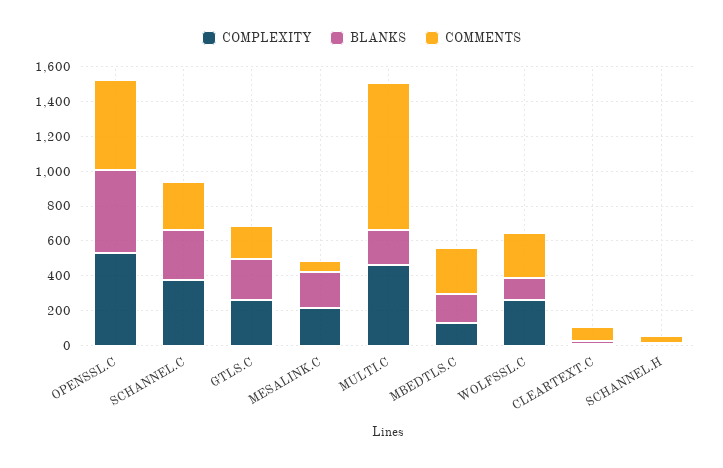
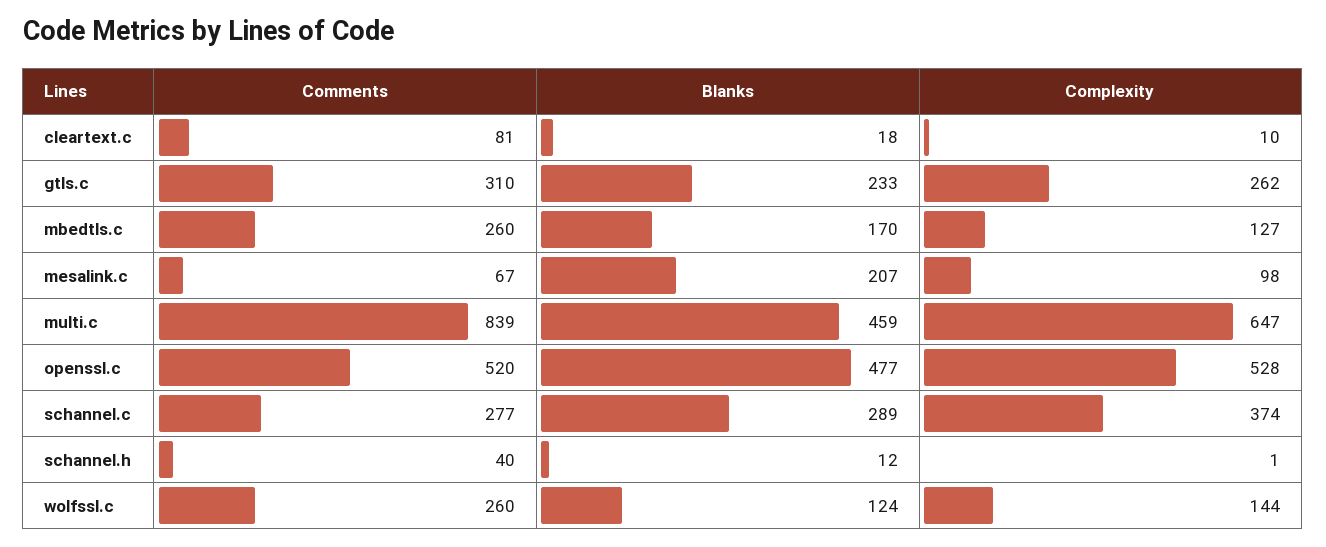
  {
    "COMPLEXITY": {
      "OPENSSL.C": 528,
      "SCHANNEL.C": 374,
      "GTLS.C": 262,
-     "MESALINK.C": 200,
+     "MESALINK.C": 98,
-     "MULTI.C": 450,
+     "MULTI.C": 647,
      "MBEDTLS.C": 127,
-     "WOLFSSL.C": 250,
+     "WOLFSSL.C": 144,
      "CLEARTEXT.C": 10,
      "SCHANNEL.H": 1
    },
    "BLANKS": {
      "OPENSSL.C": 477,
      "SCHANNEL.C": 289,
      "GTLS.C": 233,
      "MESALINK.C": 207,
-     "MULTI.C": 200,
+     "MULTI.C": 459,
      "MBEDTLS.C": 170,
      "WOLFSSL.C": 124,
      "CLEARTEXT.C": 18,
      "SCHANNEL.H": 12
    },
    "COMMENTS": {
      "OPENSSL.C": 520,
      "SCHANNEL.C": 277,
-     "GTLS.C": 200,
+     "GTLS.C": 310,
      "MESALINK.C": 67,
      "MULTI.C": 839,
      "MBEDTLS.C": 260,
      "WOLFSSL.C": 260,
      "CLEARTEXT.C": 81,
      "SCHANNEL.H": 40
    }
  }

